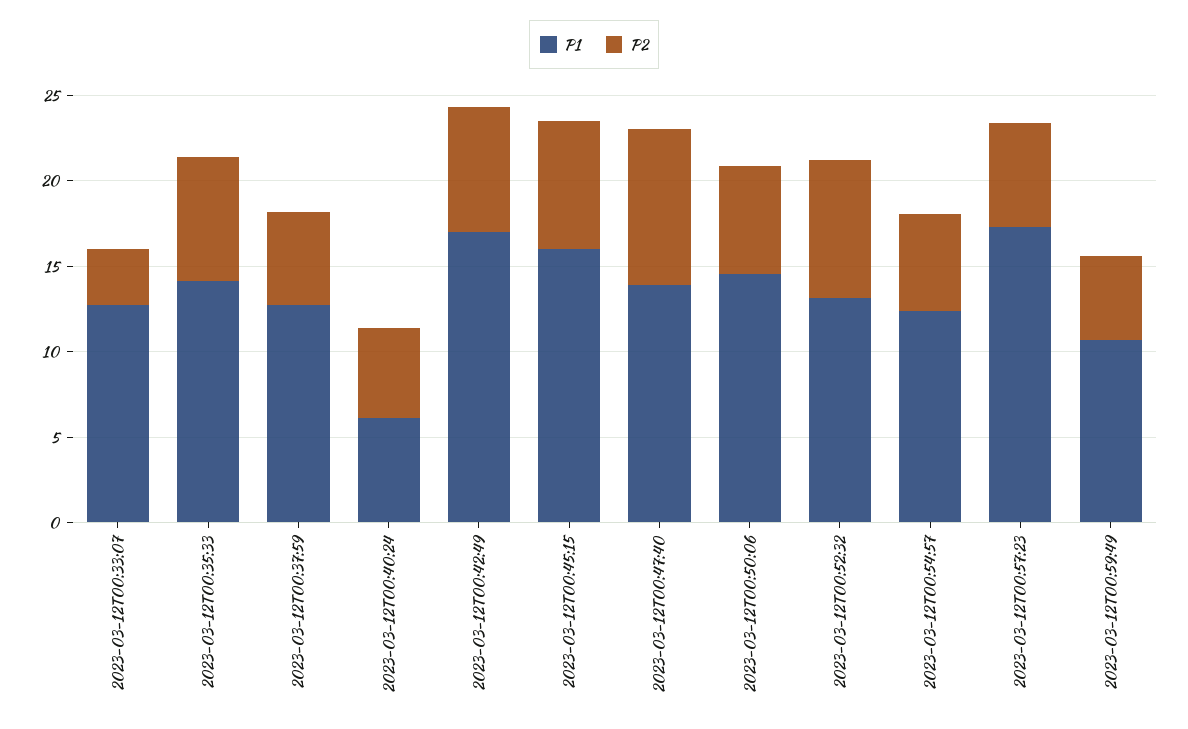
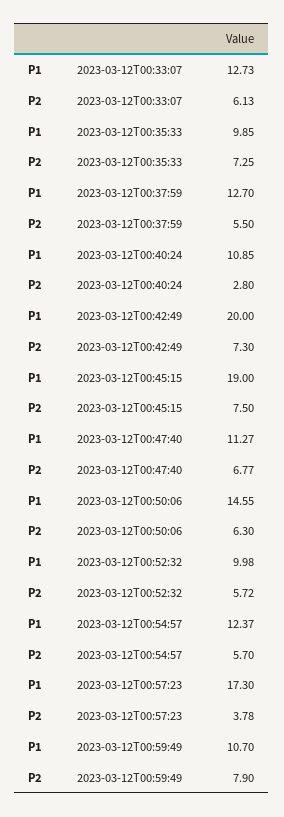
  {
    "P1": {
      "2023-03-12T00:33:07": 12.73,
-     "2023-03-12T00:35:33": 14,
+     "2023-03-12T00:35:33": 9.85,
      "2023-03-12T00:37:59": 12.7,
-     "2023-03-12T00:40:24": 6,
+     "2023-03-12T00:40:24": 10.85,
-     "2023-03-12T00:42:49": 17,
+     "2023-03-12T00:42:49": 20,
-     "2023-03-12T00:45:15": 16,
+     "2023-03-12T00:45:15": 19,
-     "2023-03-12T00:47:40": 14,
+     "2023-03-12T00:47:40": 11.27,
      "2023-03-12T00:50:06": 14.55,
-     "2023-03-12T00:52:32": 13,
+     "2023-03-12T00:52:32": 9.98,
      "2023-03-12T00:54:57": 12.37,
      "2023-03-12T00:57:23": 17.3,
      "2023-03-12T00:59:49": 10.7
    },
    "P2": {
-     "2023-03-12T00:33:07": 3,
+     "2023-03-12T00:33:07": 6.13,
      "2023-03-12T00:35:33": 7.25,
      "2023-03-12T00:37:59": 5.5,
-     "2023-03-12T00:40:24": 5,
+     "2023-03-12T00:40:24": 2.8,
      "2023-03-12T00:42:49": 7.3,
      "2023-03-12T00:45:15": 7.5,
-     "2023-03-12T00:47:40": 9,
+     "2023-03-12T00:47:40": 6.77,
      "2023-03-12T00:50:06": 6.3,
-     "2023-03-12T00:52:32": 8,
+     "2023-03-12T00:52:32": 5.72,
      "2023-03-12T00:54:57": 5.7,
-     "2023-03-12T00:57:23": 6,
+     "2023-03-12T00:57:23": 3.78,
-     "2023-03-12T00:59:49": 5
+     "2023-03-12T00:59:49": 7.9
    }
  }

